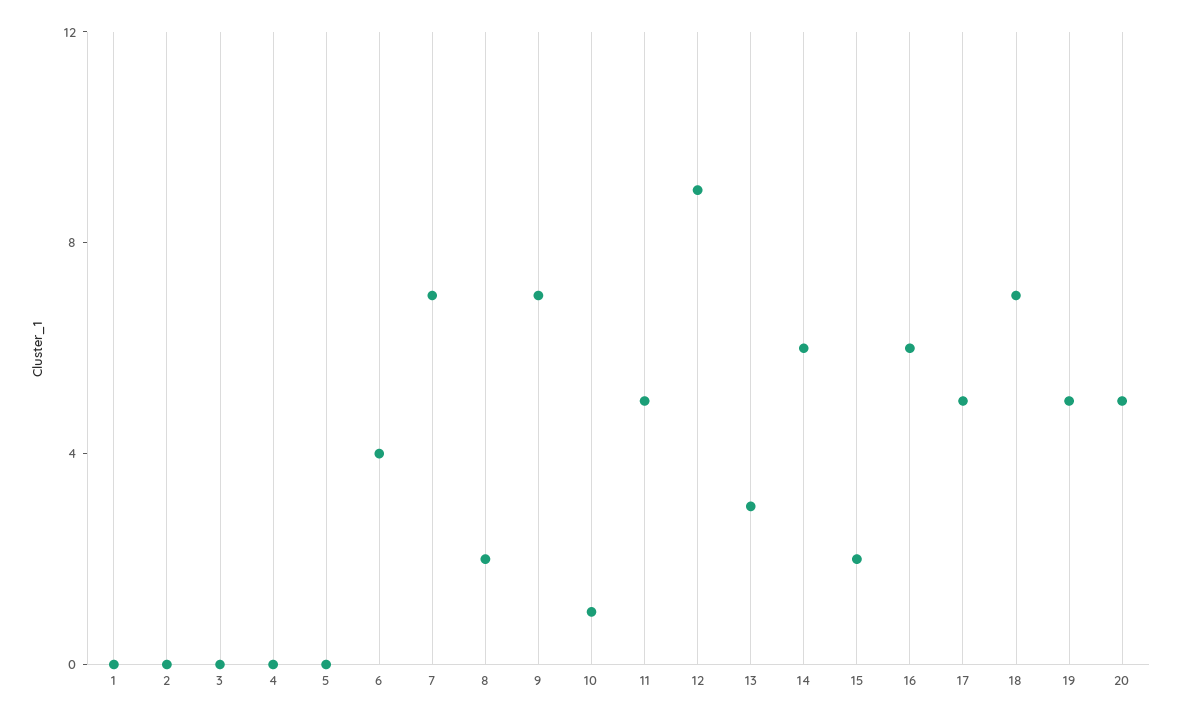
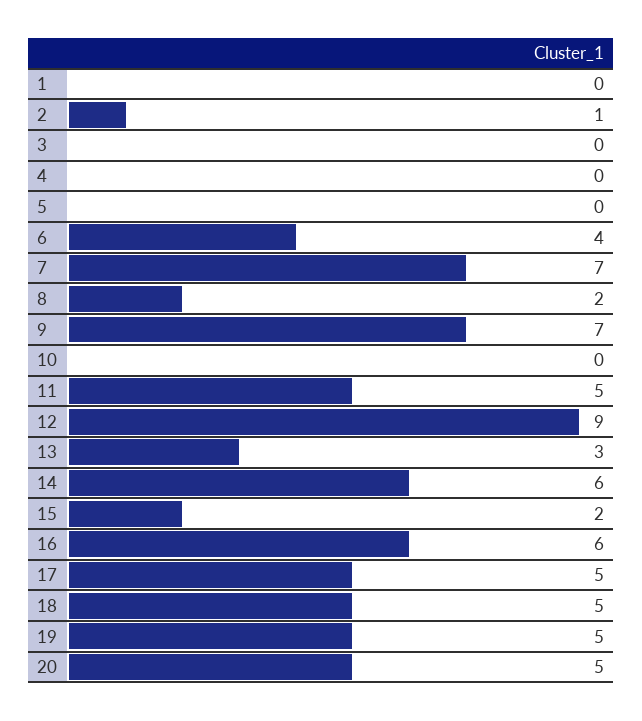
  {
    "1": 0,
-   "2": 0,
+   "2": 1,
    "3": 0,
    "4": 0,
    "5": 0,
    "6": 4,
    "7": 7,
    "8": 2,
    "9": 7,
-   "10": 1,
+   "10": 0,
    "11": 5,
    "12": 9,
    "13": 3,
    "14": 6,
    "15": 2,
    "16": 6,
    "17": 5,
-   "18": 7,
+   "18": 5,
    "19": 5,
    "20": 5
  }

